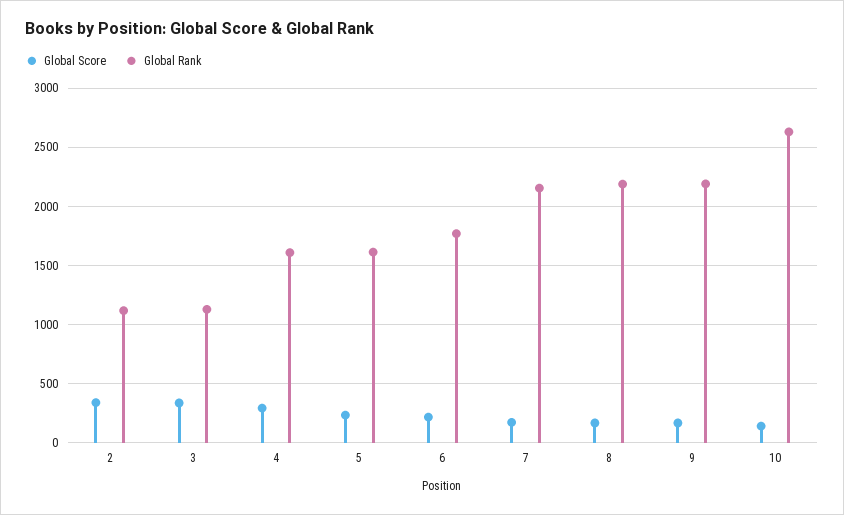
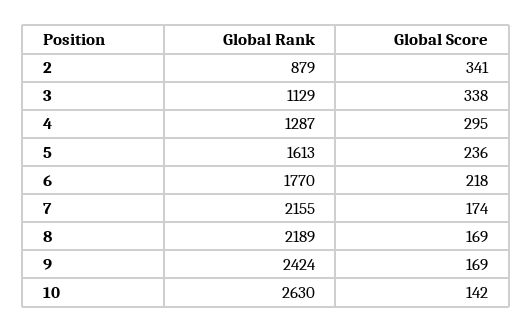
  {
    "Global Score": {
      "2": 341,
      "3": 338,
      "4": 295,
      "5": 236,
      "6": 218,
      "7": 174,
      "8": 169,
      "9": 169,
      "10": 142
    },
    "Global Rank": {
-     "2": 1100,
+     "2": 879,
      "3": 1129,
-     "4": 1600,
+     "4": 1287,
      "5": 1613,
      "6": 1770,
      "7": 2155,
      "8": 2189,
-     "9": 2200,
+     "9": 2424,
      "10": 2630
    }
  }

